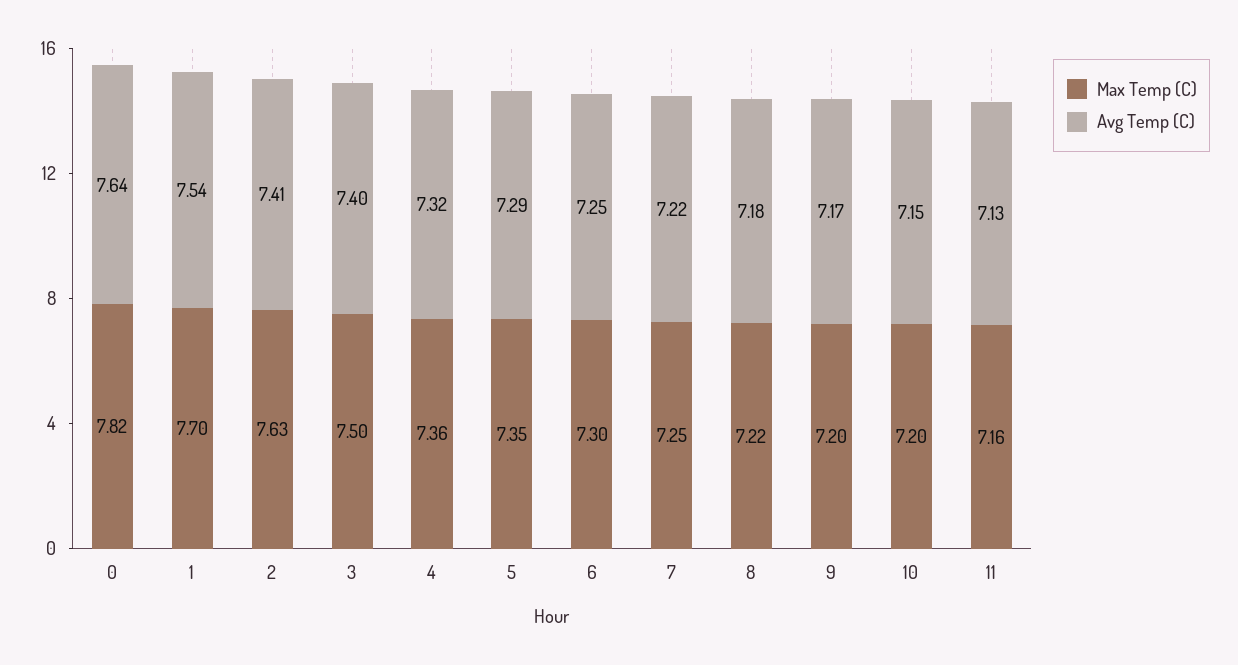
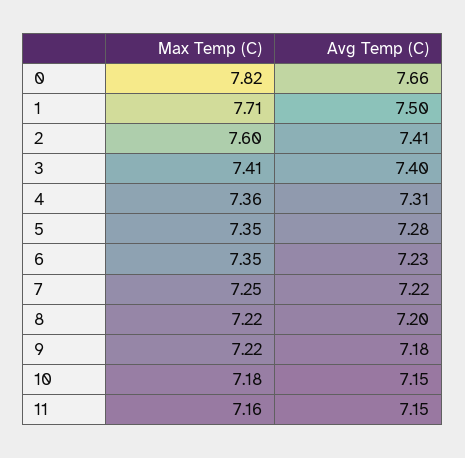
  {
    "Max Temp (C)": {
      "0": 7.82,
-     "1": 7.7,
+     "1": 7.71,
-     "2": 7.63,
+     "2": 7.6,
-     "3": 7.5,
+     "3": 7.41,
      "4": 7.36,
      "5": 7.35,
-     "6": 7.3,
+     "6": 7.35,
      "7": 7.25,
      "8": 7.22,
-     "9": 7.2,
+     "9": 7.22,
-     "10": 7.2,
+     "10": 7.18,
      "11": 7.16
    },
    "Avg Temp (C)": {
-     "0": 7.64,
+     "0": 7.66,
-     "1": 7.54,
+     "1": 7.5,
      "2": 7.41,
      "3": 7.4,
-     "4": 7.32,
+     "4": 7.31,
-     "5": 7.29,
+     "5": 7.28,
-     "6": 7.25,
+     "6": 7.23,
      "7": 7.22,
-     "8": 7.18,
+     "8": 7.2,
-     "9": 7.17,
+     "9": 7.18,
      "10": 7.15,
-     "11": 7.13
+     "11": 7.15
    }
  }

